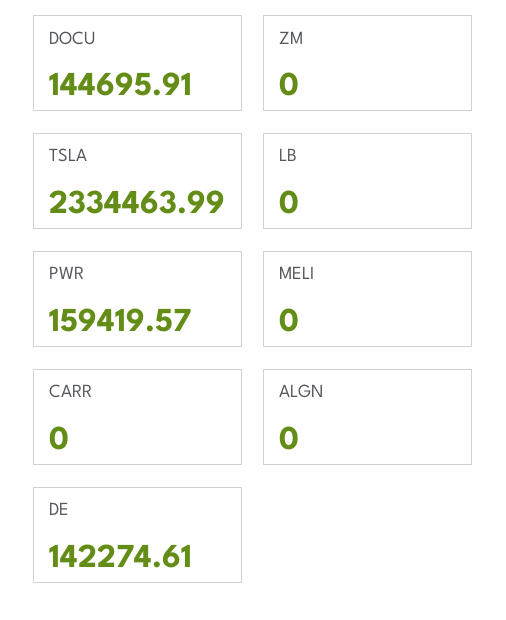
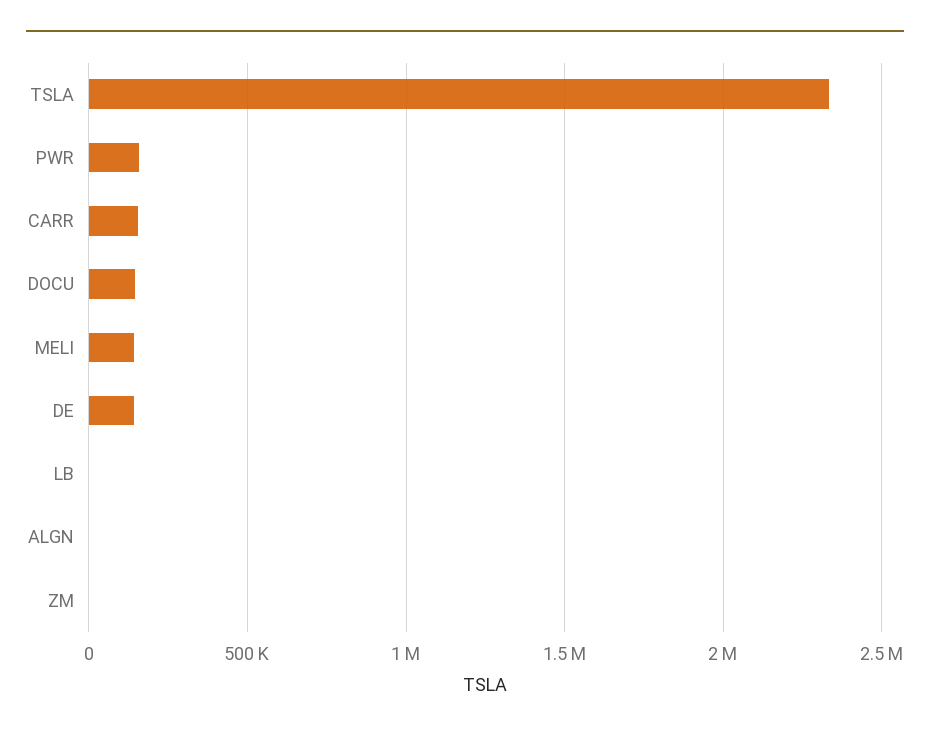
  {
    "DOCU": 144695.91,
    "ZM": 0,
    "TSLA": 2334463.99,
    "LB": 0,
    "PWR": 159419.57,
-   "MELI": 0,
+   "MELI": 150000,
-   "CARR": 0,
+   "CARR": 150000,
    "ALGN": 0,
    "DE": 142274.61
  }

